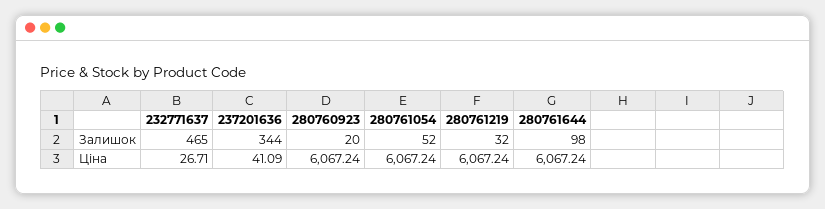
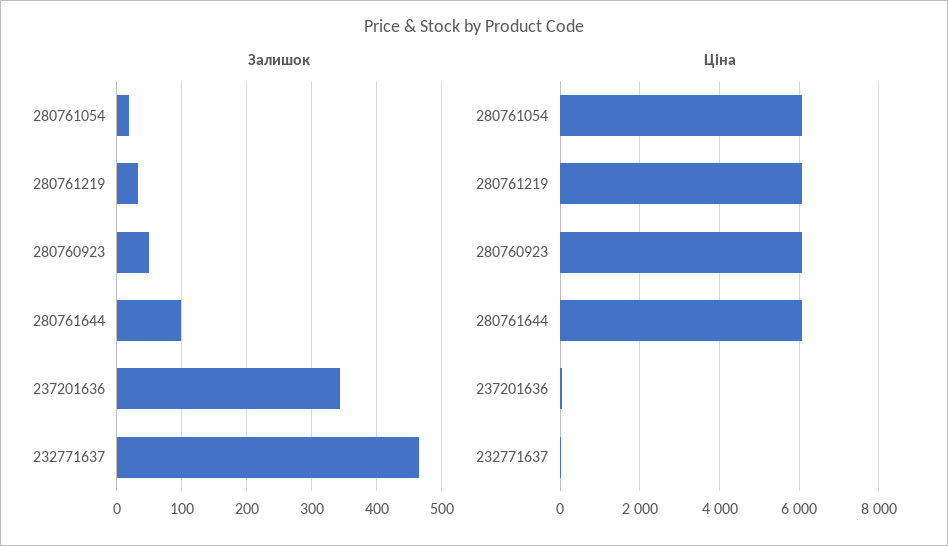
  {
    "Залишок": {
      "232771637": 465,
      "237201636": 344,
-     "280760923": 20,
+     "280760923": 50,
-     "280761054": 52,
+     "280761054": 20,
      "280761219": 32,
      "280761644": 98
    },
    "Ціна": {
      "232771637": 26.71,
      "237201636": 41.09,
      "280760923": 6067.24,
      "280761054": 6067.24,
      "280761219": 6067.24,
      "280761644": 6067.24
    }
  }

